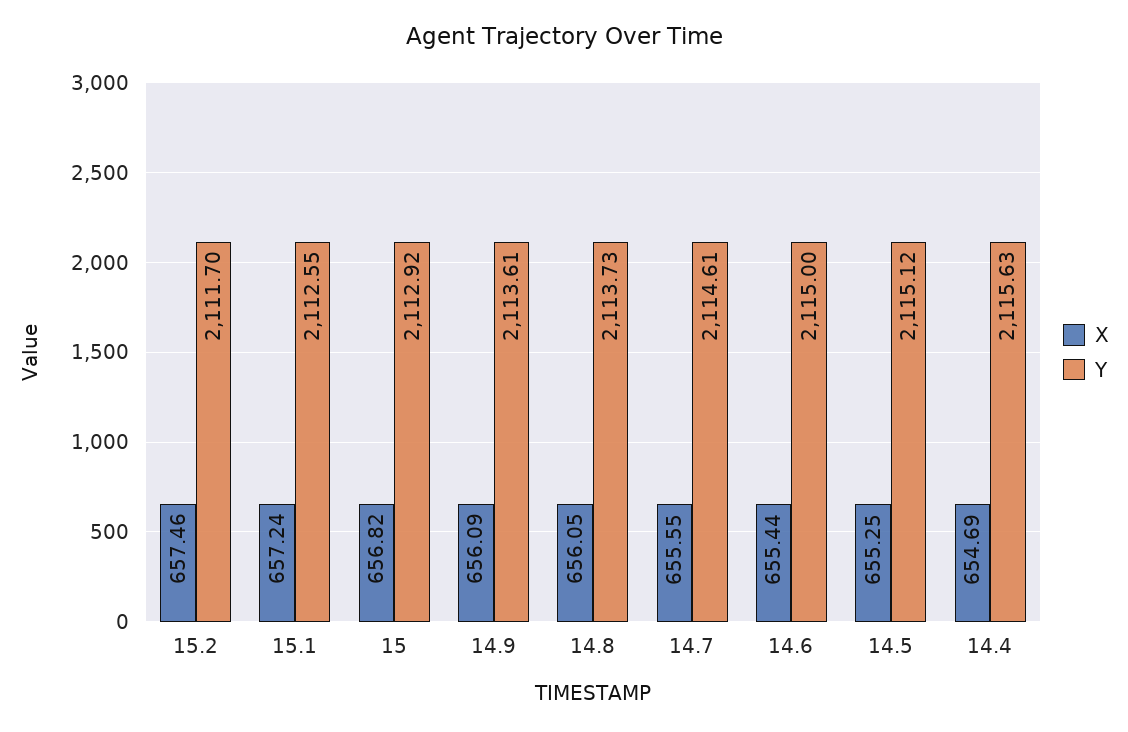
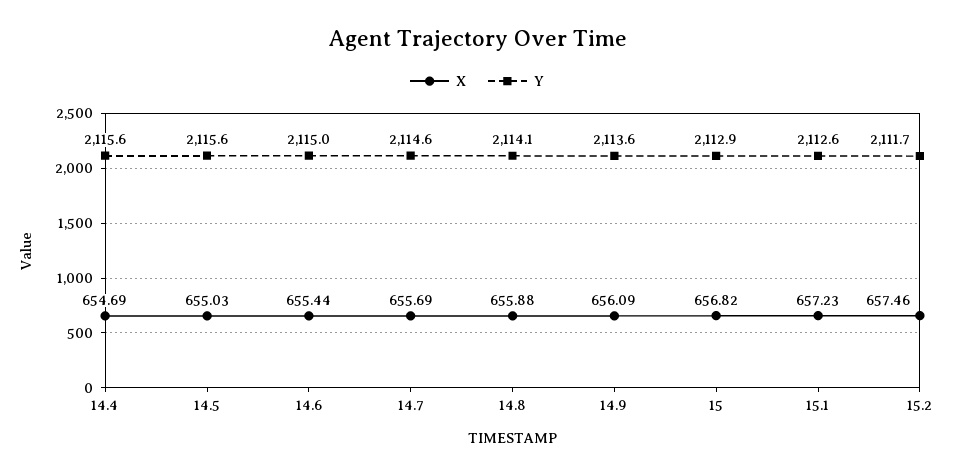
  {
    "X": {
      "15.2": 657.46,
-     "15.1": 657.24,
+     "15.1": 657.23,
      "15": 656.82,
      "14.9": 656.09,
-     "14.8": 656.05,
+     "14.8": 655.88,
-     "14.7": 655.55,
+     "14.7": 655.69,
      "14.6": 655.44,
-     "14.5": 655.25,
+     "14.5": 655.03,
      "14.4": 654.69
    },
    "Y": {
      "15.2": 2111.7,
      "15.1": 2112.55,
      "15": 2112.92,
      "14.9": 2113.61,
-     "14.8": 2113.73,
+     "14.8": 2114.1,
      "14.7": 2114.61,
      "14.6": 2115,
-     "14.5": 2115.12,
+     "14.5": 2115.6,
      "14.4": 2115.63
    }
  }

